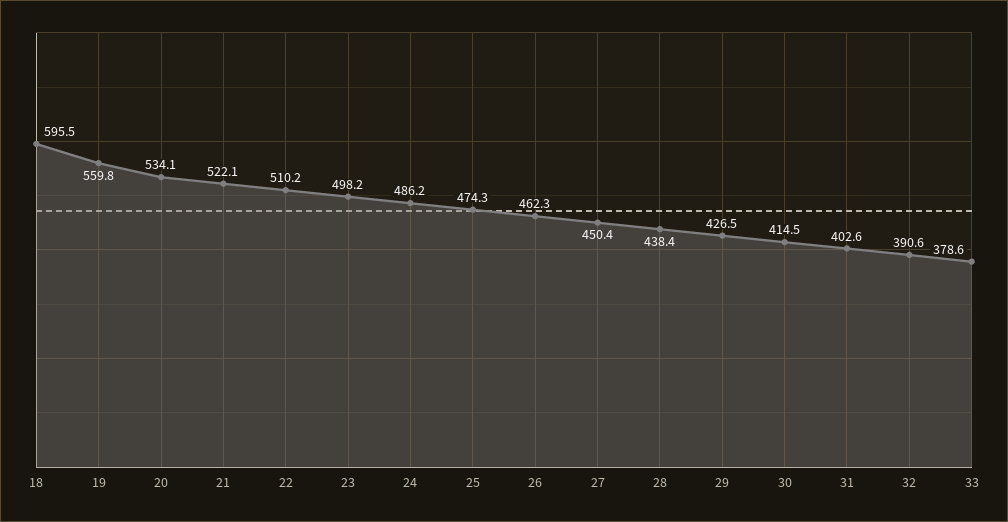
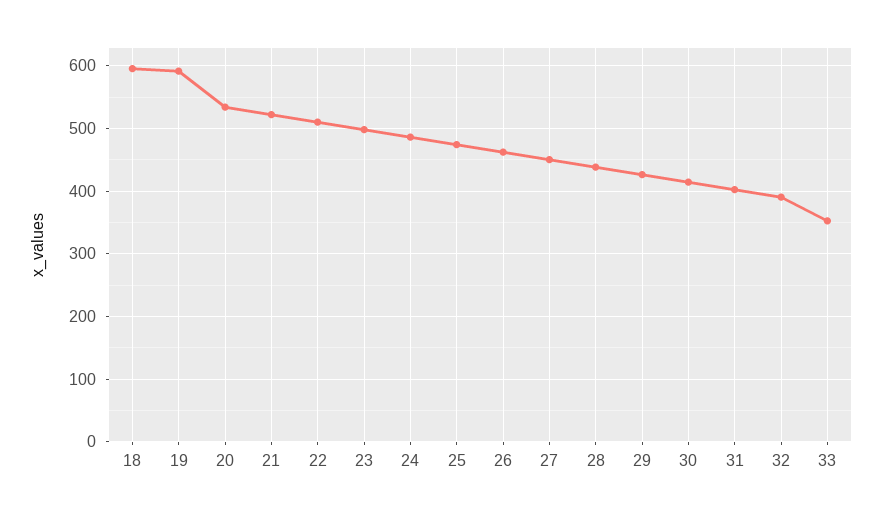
  {
    "18": 595.5,
-   "19": 559.8,
+   "19": 590,
    "20": 534.1,
    "21": 522.1,
    "22": 510.2,
    "23": 498.2,
    "24": 486.2,
    "25": 474.3,
    "26": 462.3,
    "27": 450.4,
    "28": 438.4,
    "29": 426.5,
    "30": 414.5,
    "31": 402.6,
    "32": 390.6,
-   "33": 378.6
+   "33": 350
  }

